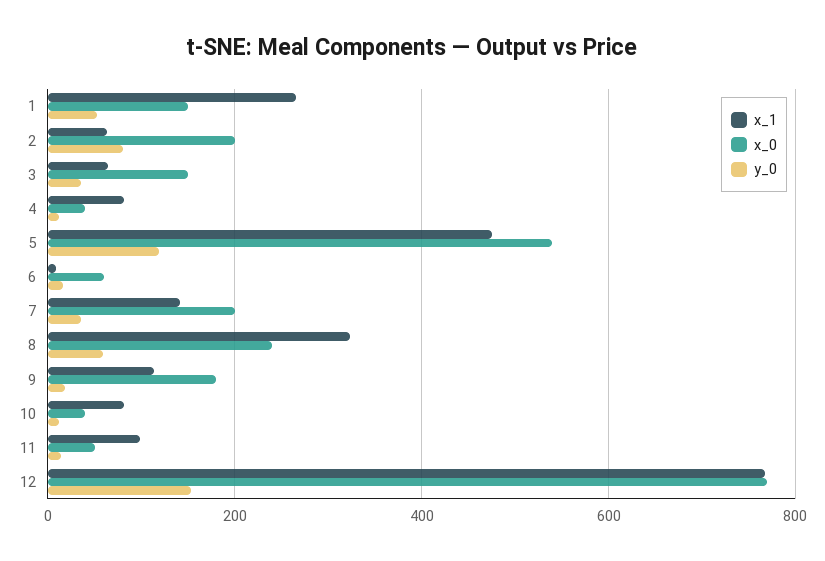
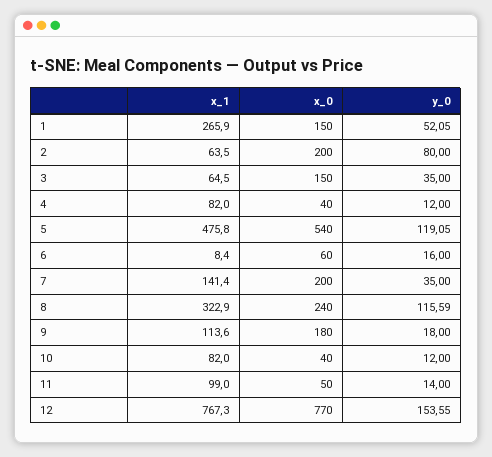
  {
    "x_1": {
      "1": 265.9,
      "2": 63.5,
      "3": 64.5,
      "4": 82,
      "5": 475.8,
      "6": 8.4,
      "7": 141.4,
      "8": 322.9,
      "9": 113.6,
      "10": 82,
      "11": 99,
      "12": 767.3
    },
    "x_0": {
      "1": 150,
      "2": 200,
      "3": 150,
      "4": 40,
      "5": 540,
      "6": 60,
      "7": 200,
      "8": 240,
      "9": 180,
      "10": 40,
      "11": 50,
      "12": 770
    },
    "y_0": {
      "1": 52.05,
      "2": 80,
      "3": 35,
      "4": 12,
      "5": 119.05,
      "6": 16,
      "7": 35,
-     "8": 60,
+     "8": 115.59,
      "9": 18,
      "10": 12,
      "11": 14,
      "12": 153.55
    }
  }

